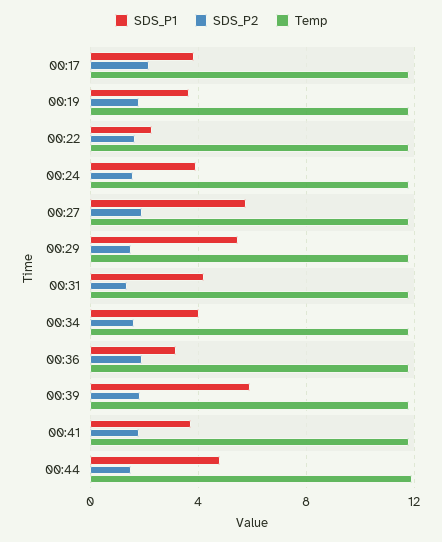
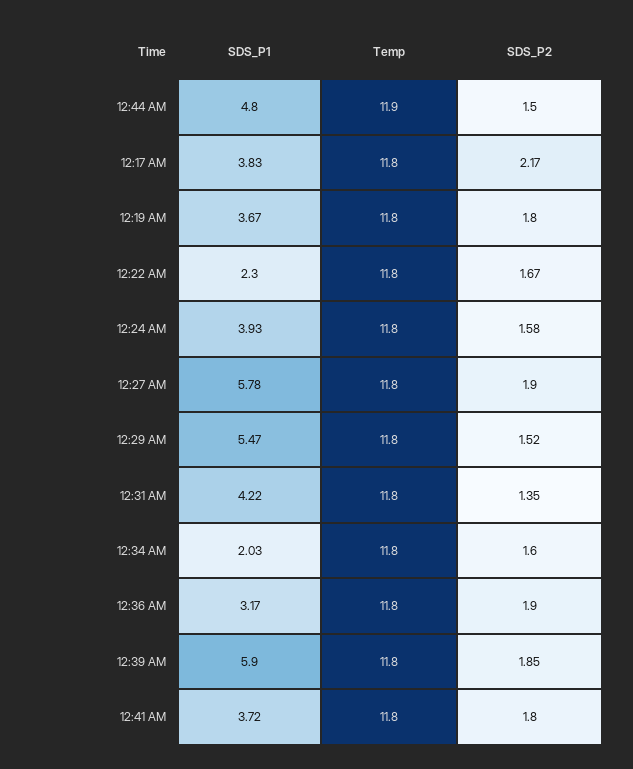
  {
    "SDS_P1": {
      "00:17": 3.83,
      "00:19": 3.67,
      "00:22": 2.3,
      "00:24": 3.93,
      "00:27": 5.78,
      "00:29": 5.47,
      "00:31": 4.22,
-     "00:34": 4,
+     "00:34": 2.03,
      "00:36": 3.17,
      "00:39": 5.9,
      "00:41": 3.72,
      "00:44": 4.8
    },
    "SDS_P2": {
      "00:17": 2.17,
      "00:19": 1.8,
      "00:22": 1.67,
      "00:24": 1.58,
      "00:27": 1.9,
      "00:29": 1.52,
      "00:31": 1.35,
      "00:34": 1.6,
      "00:36": 1.9,
      "00:39": 1.85,
      "00:41": 1.8,
      "00:44": 1.5
    },
    "Temp": {
      "00:17": 11.8,
      "00:19": 11.8,
      "00:22": 11.8,
      "00:24": 11.8,
      "00:27": 11.8,
      "00:29": 11.8,
      "00:31": 11.8,
      "00:34": 11.8,
      "00:36": 11.8,
      "00:39": 11.8,
      "00:41": 11.8,
      "00:44": 11.9
    }
  }

